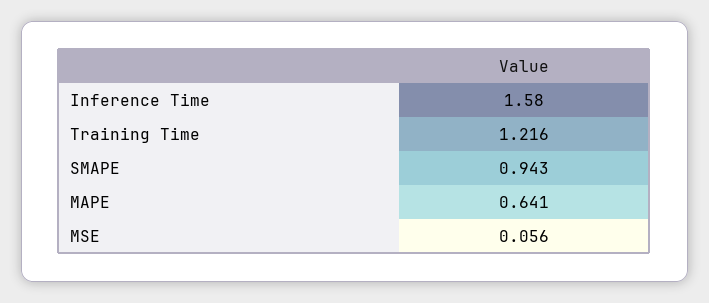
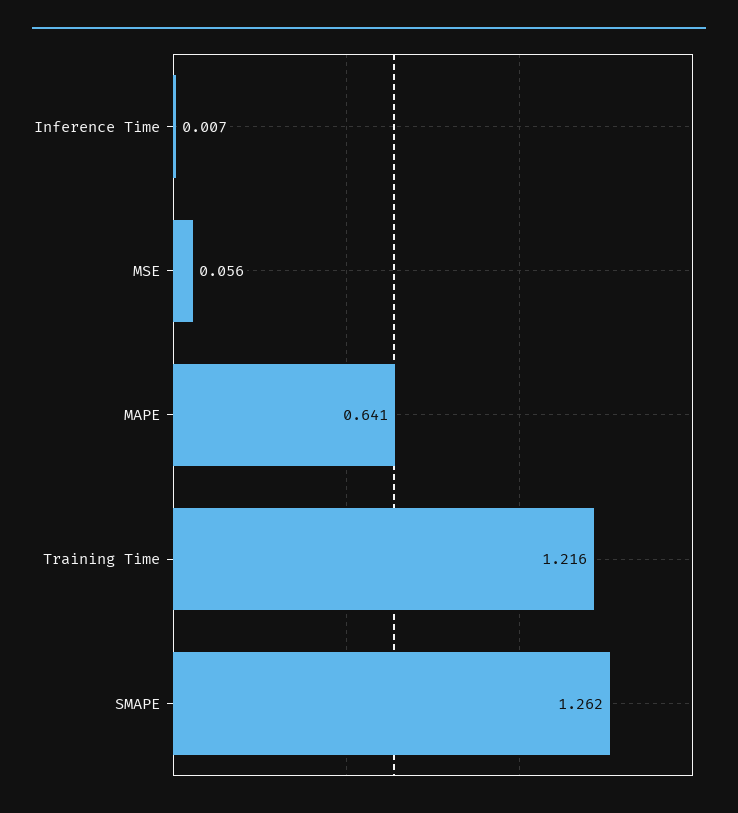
  {
-   "Inference Time": 1.58,
+   "Inference Time": 0.007,
    "Training Time": 1.216,
-   "SMAPE": 0.943,
+   "SMAPE": 1.262,
    "MAPE": 0.641,
    "MSE": 0.056
  }

